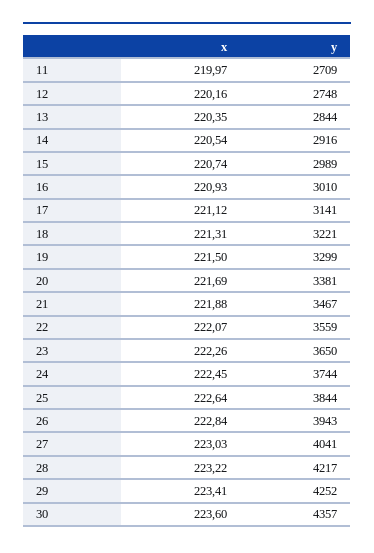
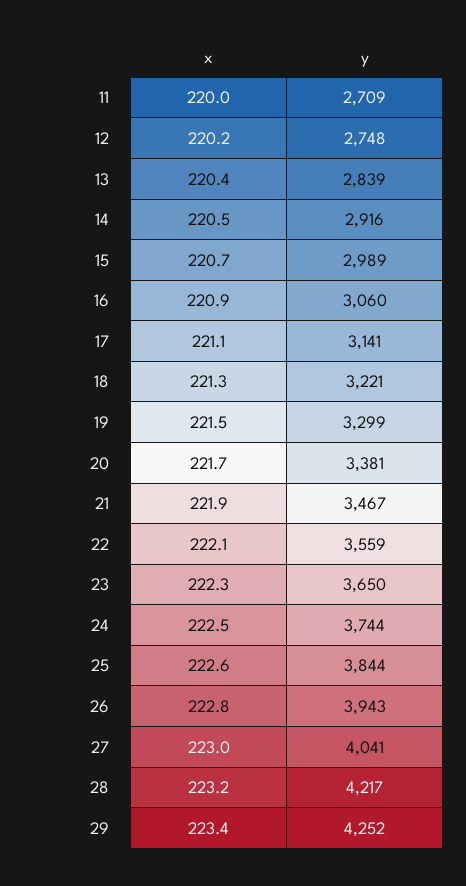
  {
    "x": {
      "11": 219.97,
      "12": 220.16,
      "13": 220.35,
      "14": 220.54,
      "15": 220.74,
      "16": 220.93,
      "17": 221.12,
      "18": 221.31,
      "19": 221.5,
      "20": 221.69,
      "21": 221.88,
      "22": 222.07,
      "23": 222.26,
      "24": 222.45,
      "25": 222.64,
      "26": 222.84,
      "27": 223.03,
      "28": 223.22,
-     "29": 223.41,
+     "29": 223.41
-     "30": 223.6
    },
    "y": {
      "11": 2709,
      "12": 2748,
-     "13": 2844,
+     "13": 2839,
      "14": 2916,
      "15": 2989,
-     "16": 3010,
+     "16": 3060,
      "17": 3141,
      "18": 3221,
      "19": 3299,
      "20": 3381,
      "21": 3467,
      "22": 3559,
      "23": 3650,
      "24": 3744,
      "25": 3844,
      "26": 3943,
      "27": 4041,
      "28": 4217,
-     "29": 4252,
+     "29": 4252
-     "30": 4357
    }
  }

